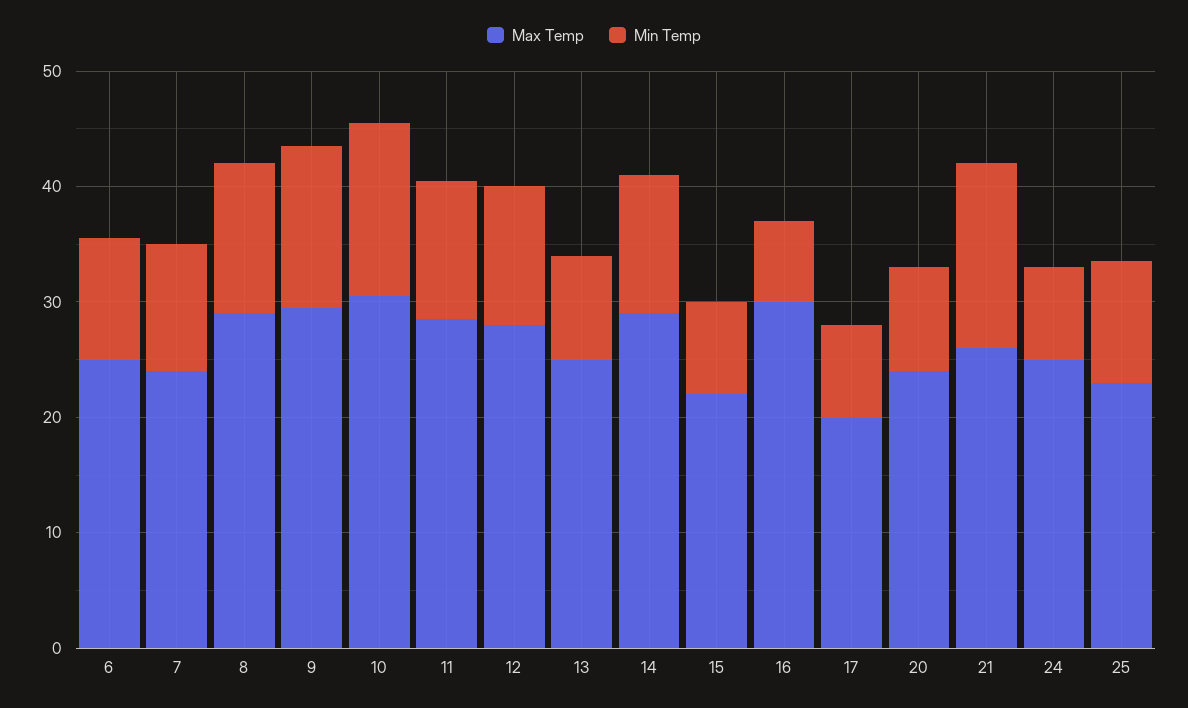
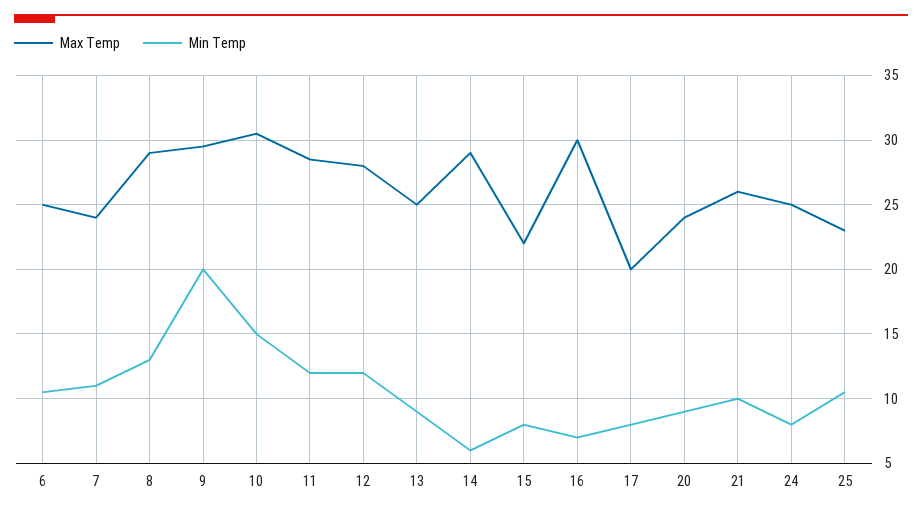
  {
    "Max Temp": {
      "6": 25,
      "7": 24,
      "8": 29,
      "9": 29.5,
      "10": 30.5,
      "11": 28.5,
      "12": 28,
      "13": 25,
      "14": 29,
      "15": 22,
      "16": 30,
      "17": 20,
      "20": 24,
      "21": 26,
      "24": 25,
      "25": 23
    },
    "Min Temp": {
      "6": 10.5,
      "7": 11,
      "8": 13,
-     "9": 14,
+     "9": 20,
      "10": 15,
      "11": 12,
      "12": 12,
      "13": 9,
-     "14": 12,
+     "14": 6,
      "15": 8,
      "16": 7,
      "17": 8,
      "20": 9,
-     "21": 16,
+     "21": 10,
      "24": 8,
      "25": 10.5
    }
  }

